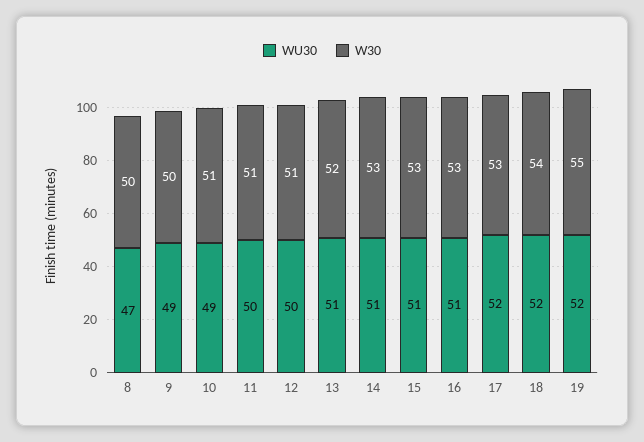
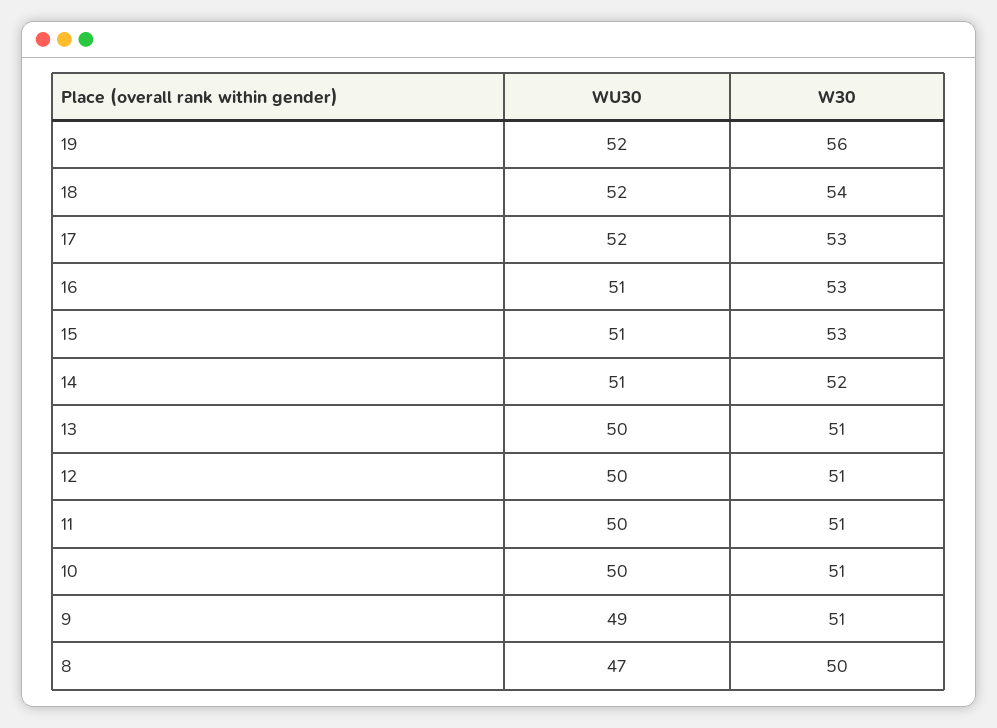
  {
    "WU30": {
      "8": 47,
      "9": 49,
-     "10": 49,
+     "10": 50,
      "11": 50,
      "12": 50,
-     "13": 51,
+     "13": 50,
      "14": 51,
      "15": 51,
      "16": 51,
      "17": 52,
      "18": 52,
      "19": 52
    },
    "W30": {
      "8": 50,
-     "9": 50,
+     "9": 51,
      "10": 51,
      "11": 51,
      "12": 51,
-     "13": 52,
+     "13": 51,
-     "14": 53,
+     "14": 52,
      "15": 53,
      "16": 53,
      "17": 53,
      "18": 54,
-     "19": 55
+     "19": 56
    }
  }

